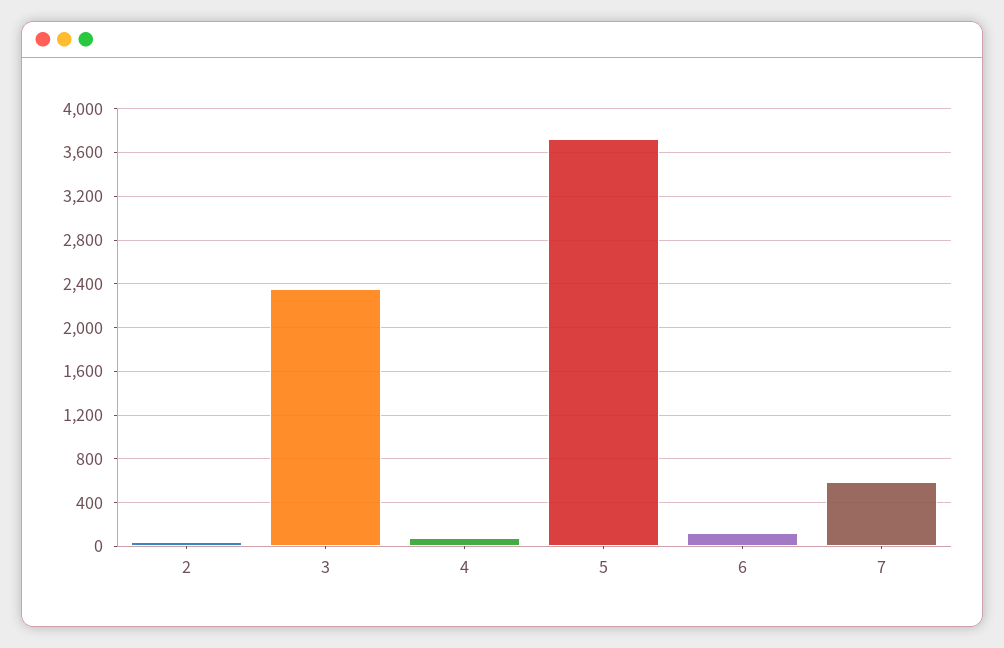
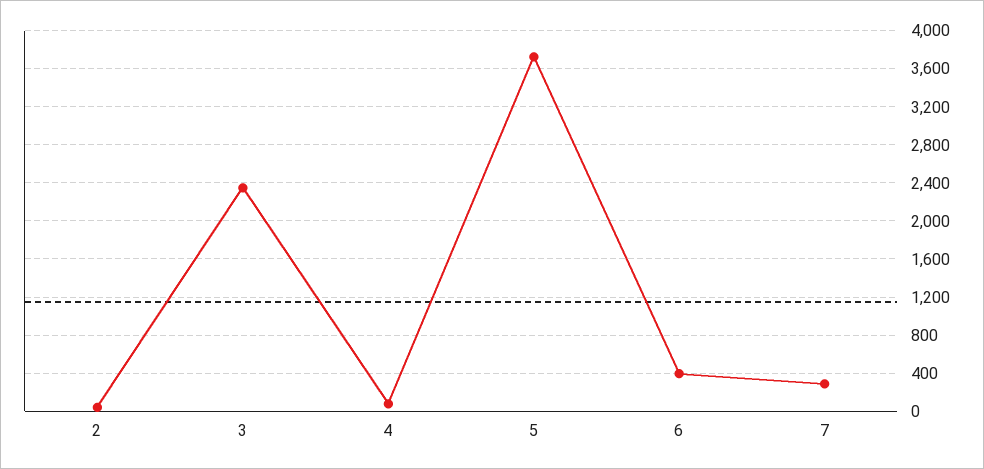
  {
    "2": 0,
    "3": 2300,
    "4": 100,
    "5": 3700,
-   "6": 100,
+   "6": 400,
-   "7": 600
+   "7": 300
  }

